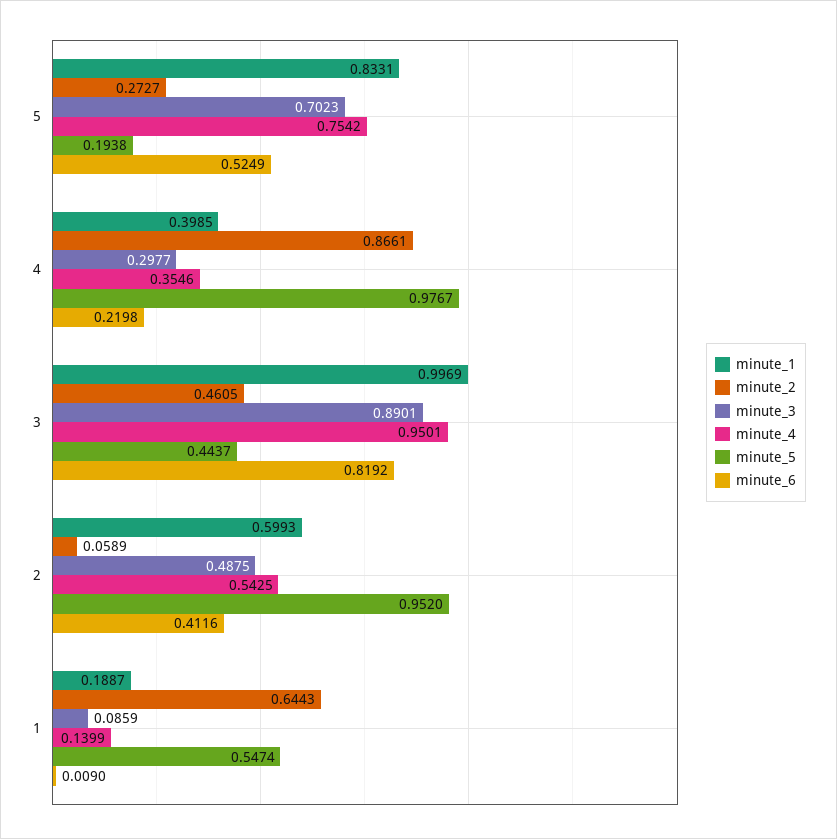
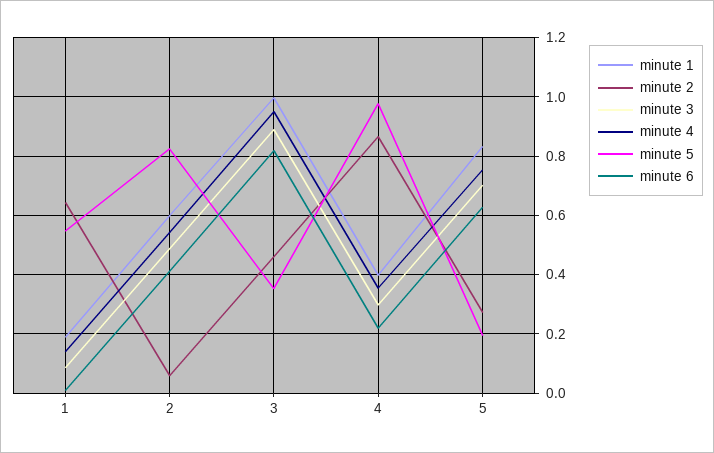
  {
    "minute_1": {
      "5": 0.8331,
      "4": 0.3985,
      "3": 0.9969,
      "2": 0.5993,
      "1": 0.1887
    },
    "minute_2": {
      "5": 0.2727,
      "4": 0.8661,
      "3": 0.4605,
      "2": 0.0589,
      "1": 0.6443
    },
    "minute_3": {
      "5": 0.7023,
      "4": 0.2977,
      "3": 0.8901,
      "2": 0.4875,
      "1": 0.0859
    },
    "minute_4": {
      "5": 0.7542,
      "4": 0.3546,
      "3": 0.9501,
      "2": 0.5425,
      "1": 0.1399
    },
    "minute_5": {
      "5": 0.1938,
      "4": 0.9767,
-     "3": 0.4437,
+     "3": 0.35,
-     "2": 0.952,
+     "2": 0.825,
      "1": 0.5474
    },
    "minute_6": {
-     "5": 0.5249,
+     "5": 0.625,
      "4": 0.2198,
      "3": 0.8192,
      "2": 0.4116,
      "1": 0.009
    }
  }

